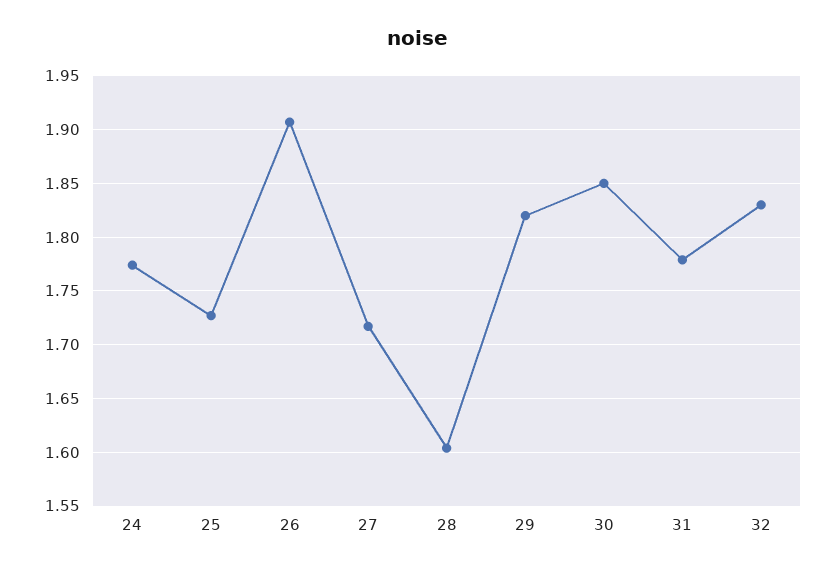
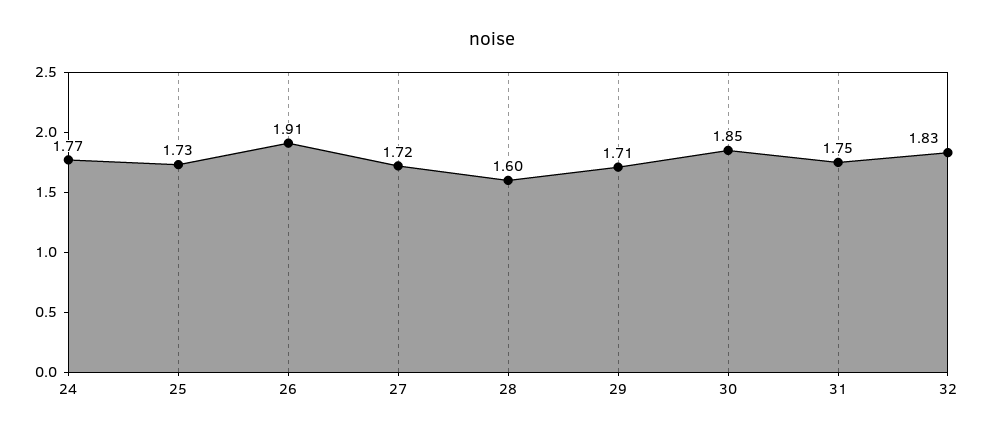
  {
    "24": 1.77,
    "25": 1.73,
    "26": 1.91,
    "27": 1.72,
    "28": 1.6,
-   "29": 1.82,
+   "29": 1.71,
    "30": 1.85,
-   "31": 1.78,
+   "31": 1.75,
    "32": 1.83
  }

